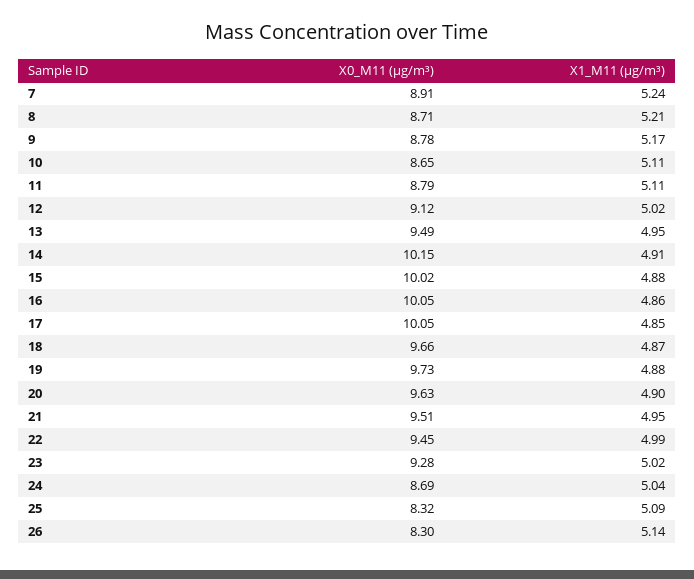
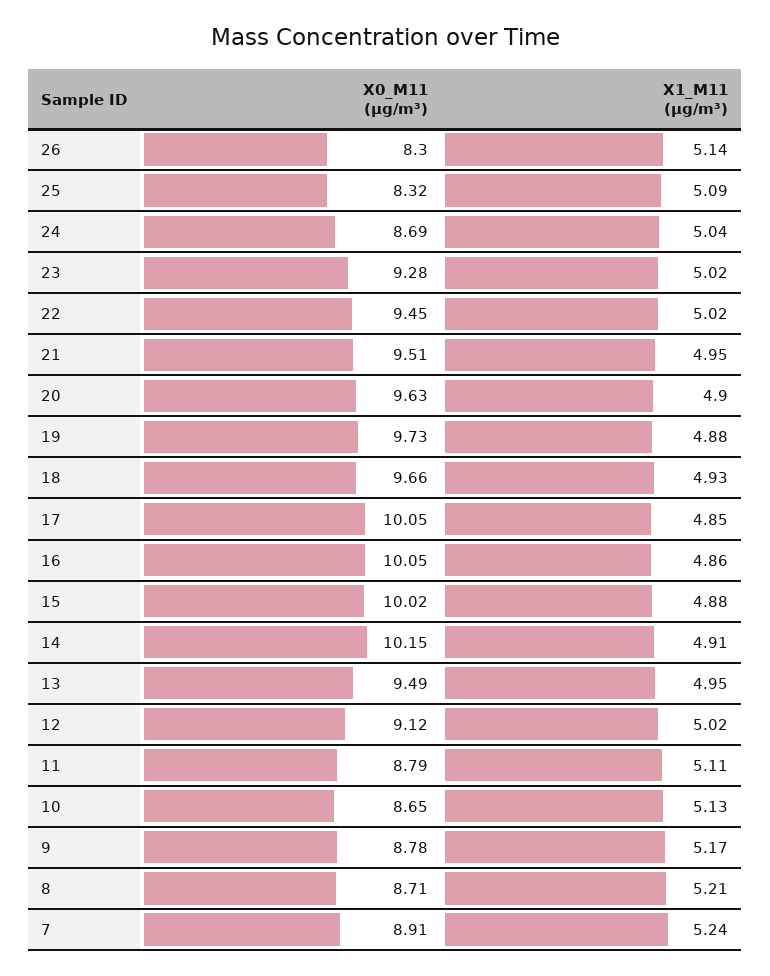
  {
    "X0_M11 (μg/m³)": {
      "7": 8.91,
      "8": 8.71,
      "9": 8.78,
      "10": 8.65,
      "11": 8.79,
      "12": 9.12,
      "13": 9.49,
      "14": 10.15,
      "15": 10.02,
      "16": 10.05,
      "17": 10.05,
      "18": 9.66,
      "19": 9.73,
      "20": 9.63,
      "21": 9.51,
      "22": 9.45,
      "23": 9.28,
      "24": 8.69,
      "25": 8.32,
      "26": 8.3
    },
    "X1_M11 (μg/m³)": {
      "7": 5.24,
      "8": 5.21,
      "9": 5.17,
-     "10": 5.11,
+     "10": 5.13,
      "11": 5.11,
      "12": 5.02,
      "13": 4.95,
      "14": 4.91,
      "15": 4.88,
      "16": 4.86,
      "17": 4.85,
-     "18": 4.87,
+     "18": 4.93,
      "19": 4.88,
      "20": 4.9,
      "21": 4.95,
-     "22": 4.99,
+     "22": 5.02,
      "23": 5.02,
      "24": 5.04,
      "25": 5.09,
      "26": 5.14
    }
  }

